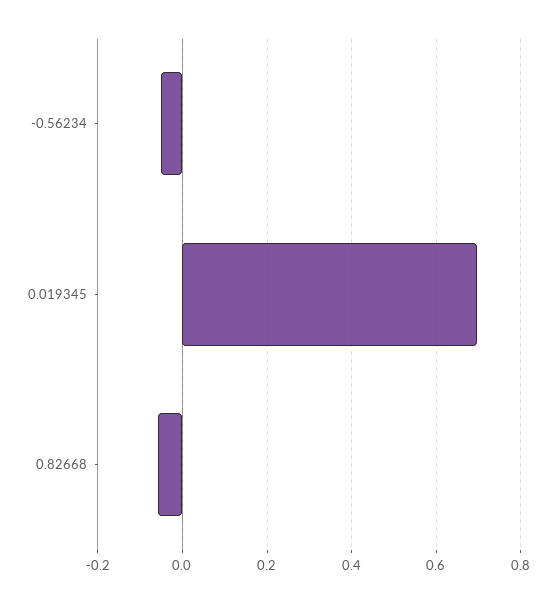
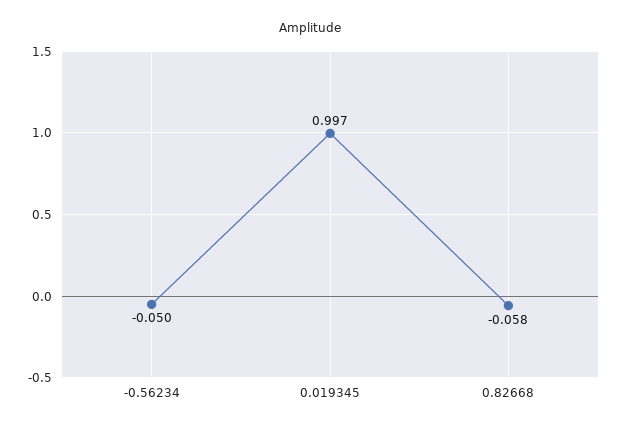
  {
    "-0.56234": -0.05,
-   "0.019345": 0.7,
+   "0.019345": 0.997,
    "0.82668": -0.058
  }

